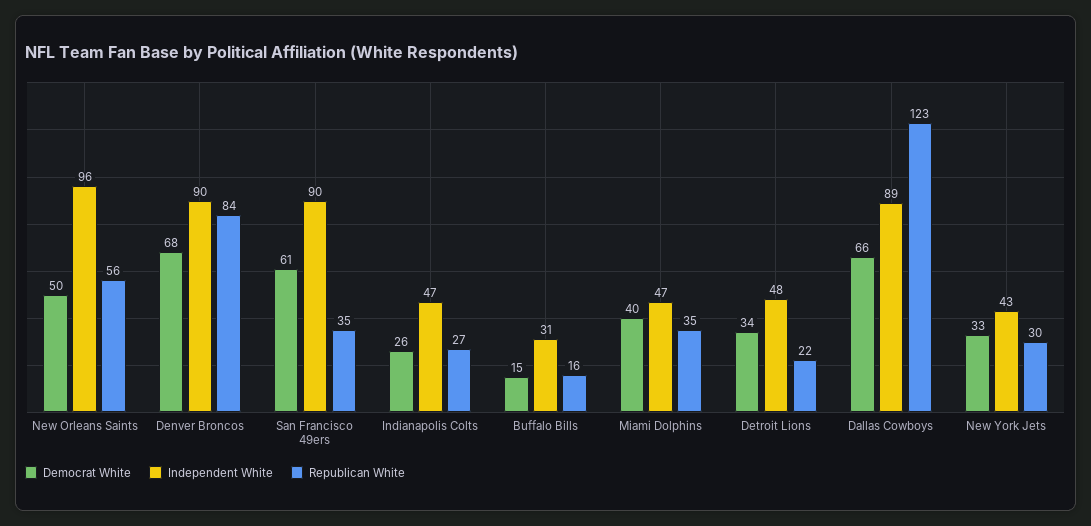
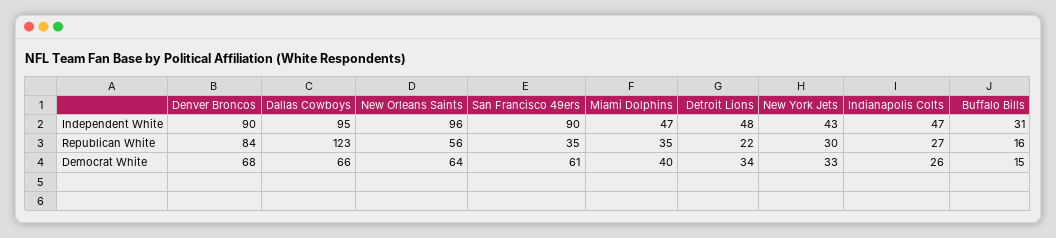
  {
    "Democrat White": {
-     "New Orleans Saints": 50,
+     "New Orleans Saints": 64,
      "Denver Broncos": 68,
      "San Francisco 49ers": 61,
      "Indianapolis Colts": 26,
      "Buffalo Bills": 15,
      "Miami Dolphins": 40,
      "Detroit Lions": 34,
      "Dallas Cowboys": 66,
      "New York Jets": 33
    },
    "Independent White": {
      "New Orleans Saints": 96,
      "Denver Broncos": 90,
      "San Francisco 49ers": 90,
      "Indianapolis Colts": 47,
      "Buffalo Bills": 31,
      "Miami Dolphins": 47,
      "Detroit Lions": 48,
-     "Dallas Cowboys": 89,
+     "Dallas Cowboys": 95,
      "New York Jets": 43
    },
    "Republican White": {
      "New Orleans Saints": 56,
      "Denver Broncos": 84,
      "San Francisco 49ers": 35,
      "Indianapolis Colts": 27,
      "Buffalo Bills": 16,
      "Miami Dolphins": 35,
      "Detroit Lions": 22,
      "Dallas Cowboys": 123,
      "New York Jets": 30
    }
  }

